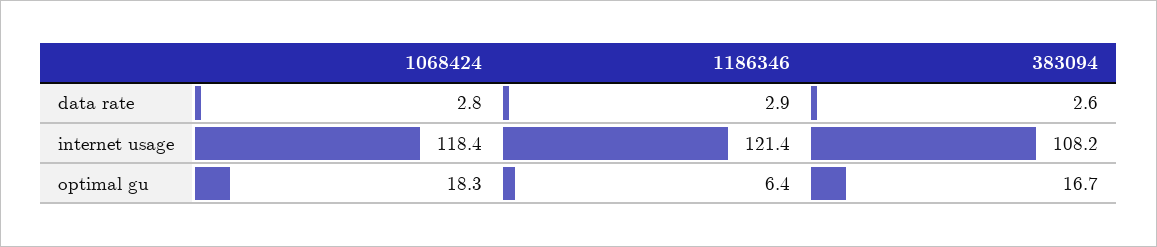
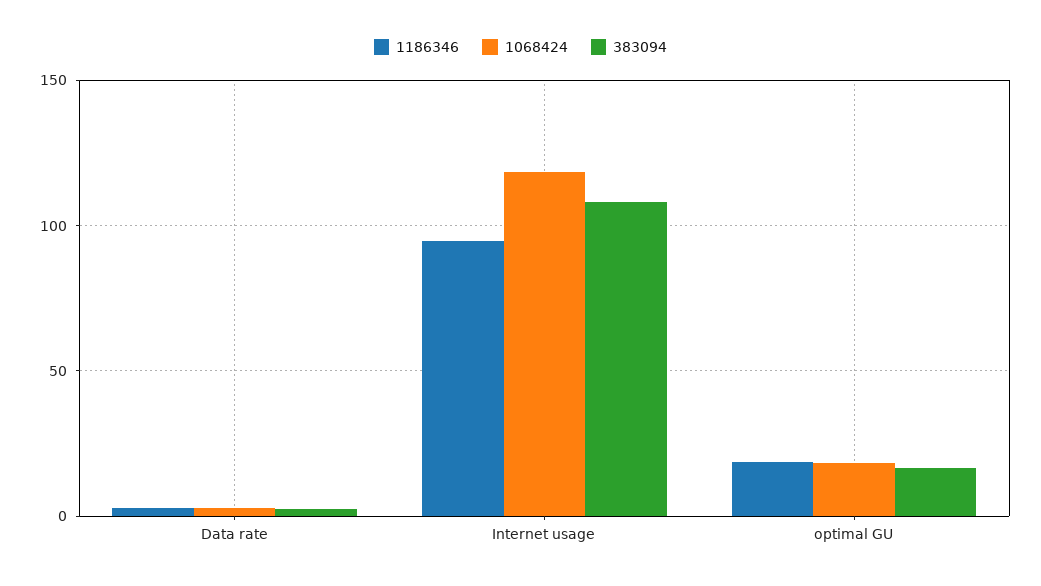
  {
    "1068424": {
      "data rate": 2.8,
      "internet usage": 118.4,
      "optimal gu": 18.3
    },
    "1186346": {
      "data rate": 2.9,
-     "internet usage": 121.4,
+     "internet usage": 95,
-     "optimal gu": 6.4
+     "optimal gu": 20
    },
    "383094": {
      "data rate": 2.6,
      "internet usage": 108.2,
      "optimal gu": 16.7
    }
  }

